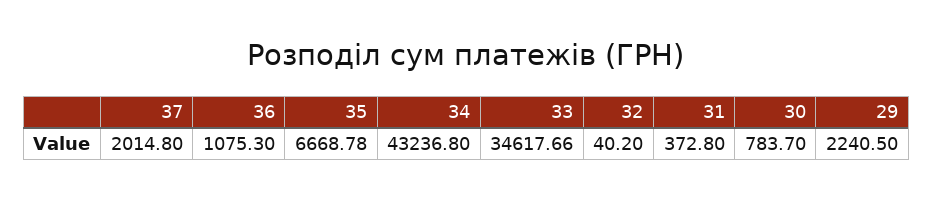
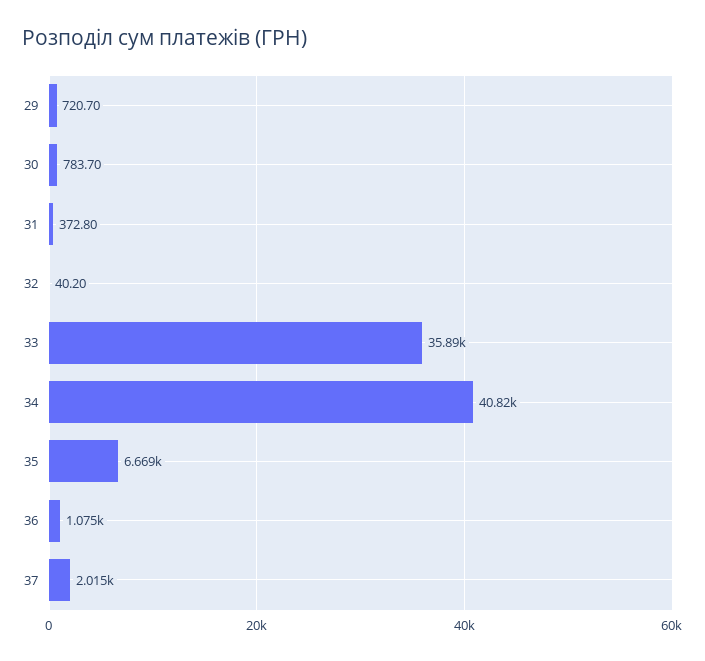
  {
    "37": 2014.8,
    "36": 1075.3,
    "35": 6668.78,
-   "34": 43236.8,
+   "34": 40820,
-   "33": 34617.66,
+   "33": 35890,
    "32": 40.2,
    "31": 372.8,
    "30": 783.7,
-   "29": 2240.5
+   "29": 720.7
  }

